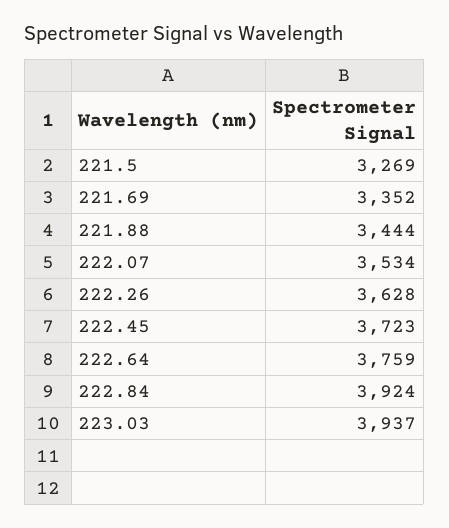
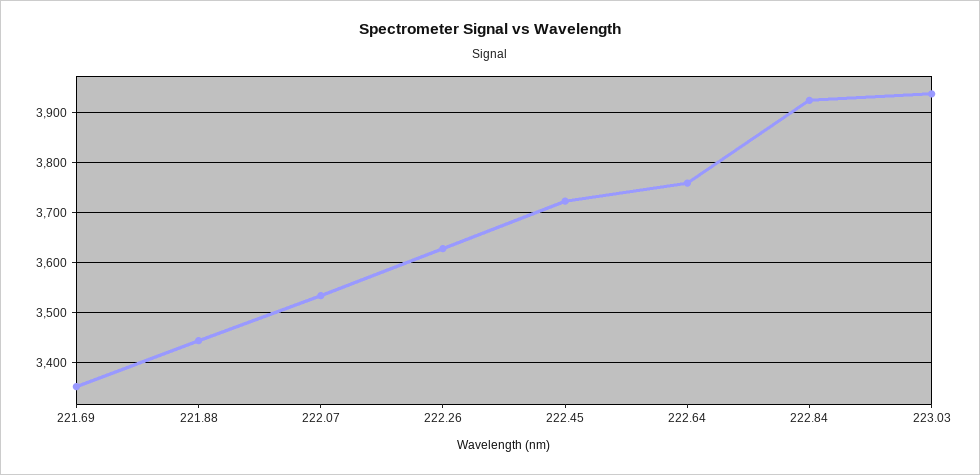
  {
-   "221.5": 3269,
    "221.69": 3352,
    "221.88": 3444,
    "222.07": 3534,
    "222.26": 3628,
    "222.45": 3723,
    "222.64": 3759,
    "222.84": 3924,
    "223.03": 3937
  }

